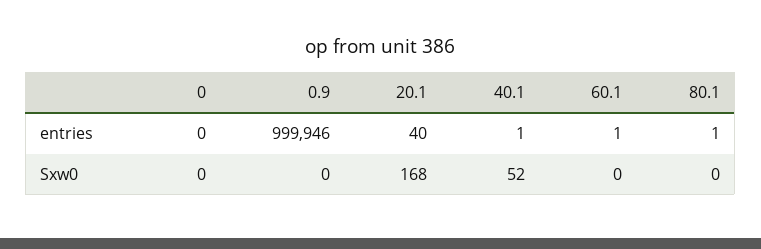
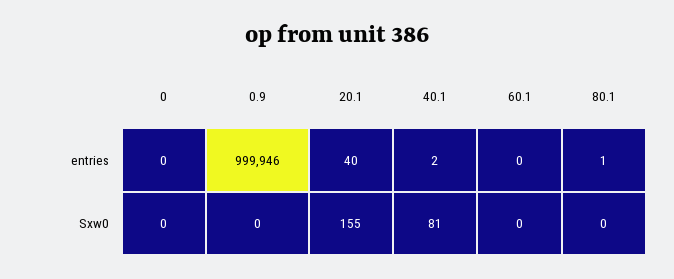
  {
    "0": {
      "entries": 0,
      "Sxw0": 0
    },
    "0.9": {
      "entries": 999946,
      "Sxw0": 0
    },
    "20.1": {
      "entries": 40,
-     "Sxw0": 168
+     "Sxw0": 155
    },
    "40.1": {
-     "entries": 1,
+     "entries": 2,
-     "Sxw0": 52
+     "Sxw0": 81
    },
    "60.1": {
-     "entries": 1,
+     "entries": 0,
      "Sxw0": 0
    },
    "80.1": {
      "entries": 1,
      "Sxw0": 0
    }
  }

